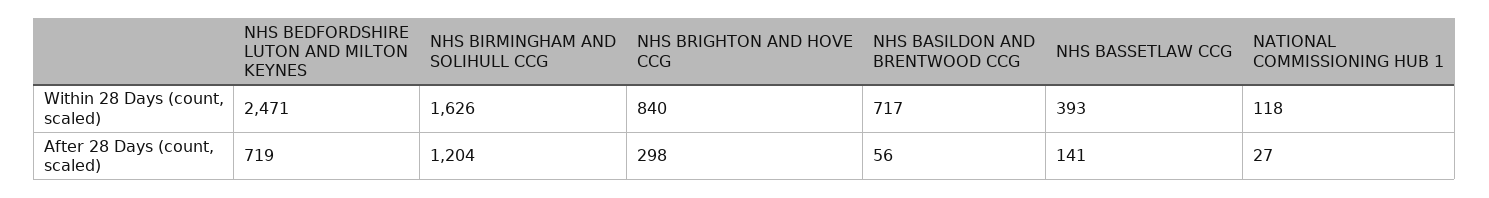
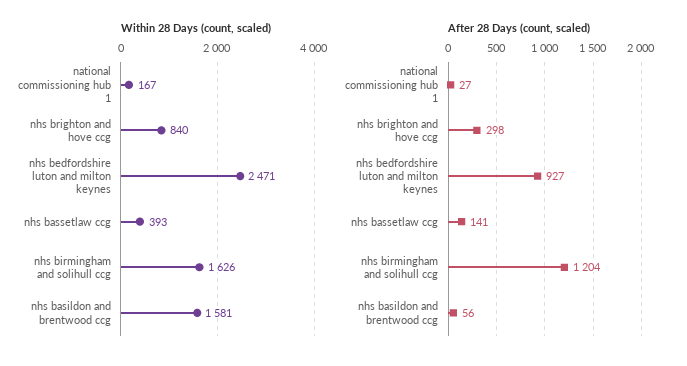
  {
    "Within 28 Days (count, scaled)": {
      "NHS BEDFORDSHIRE LUTON AND MILTON KEYNES": 2471,
      "NHS BIRMINGHAM AND SOLIHULL CCG": 1626,
      "NHS BRIGHTON AND HOVE CCG": 840,
-     "NHS BASILDON AND BRENTWOOD CCG": 717,
+     "NHS BASILDON AND BRENTWOOD CCG": 1581,
      "NHS BASSETLAW CCG": 393,
-     "NATIONAL COMMISSIONING HUB 1": 118
+     "NATIONAL COMMISSIONING HUB 1": 167
    },
    "After 28 Days (count, scaled)": {
-     "NHS BEDFORDSHIRE LUTON AND MILTON KEYNES": 719,
+     "NHS BEDFORDSHIRE LUTON AND MILTON KEYNES": 927,
      "NHS BIRMINGHAM AND SOLIHULL CCG": 1204,
      "NHS BRIGHTON AND HOVE CCG": 298,
      "NHS BASILDON AND BRENTWOOD CCG": 56,
      "NHS BASSETLAW CCG": 141,
      "NATIONAL COMMISSIONING HUB 1": 27
    }
  }

